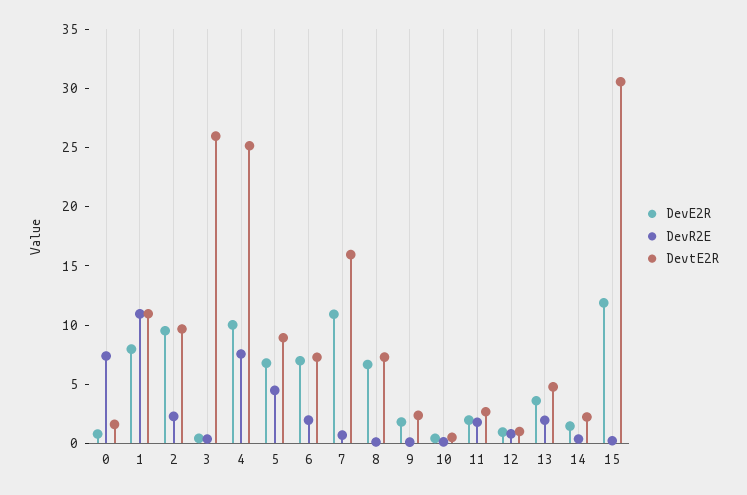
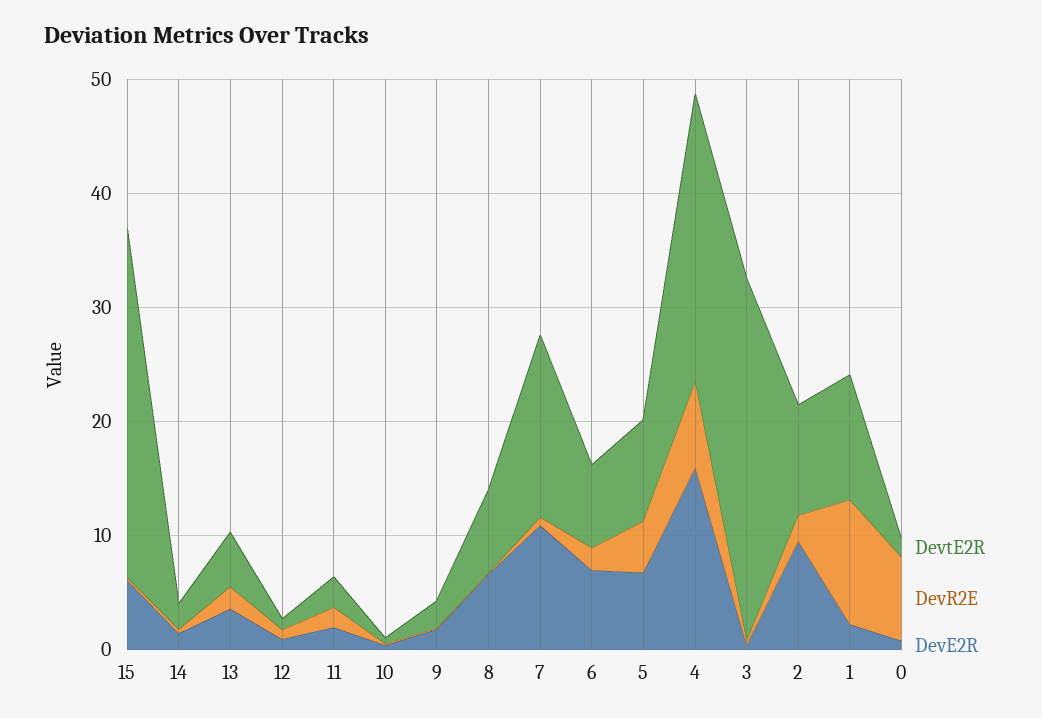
  {
    "DevE2R": {
      "0": 1,
-     "1": 8,
+     "1": 2,
      "2": 10,
      "3": 0,
-     "4": 10,
+     "4": 16,
      "5": 7,
      "6": 7,
      "7": 11,
      "8": 7,
      "9": 2,
      "10": 0,
      "11": 2,
      "12": 1,
      "13": 4,
      "14": 1,
-     "15": 12
+     "15": 6
    },
    "DevR2E": {
      "0": 7,
      "1": 11,
      "2": 2,
      "3": 0,
      "4": 8,
      "5": 4,
      "6": 2,
      "7": 1,
      "8": 0,
      "9": 0,
      "10": 0,
      "11": 2,
      "12": 1,
      "13": 2,
      "14": 0,
      "15": 0
    },
    "DevtE2R": {
      "0": 2,
      "1": 11,
      "2": 10,
-     "3": 26,
+     "3": 32,
      "4": 25,
      "5": 9,
      "6": 7,
      "7": 16,
      "8": 7,
      "9": 2,
      "10": 1,
      "11": 3,
      "12": 1,
      "13": 5,
      "14": 2,
      "15": 31
    }
  }

